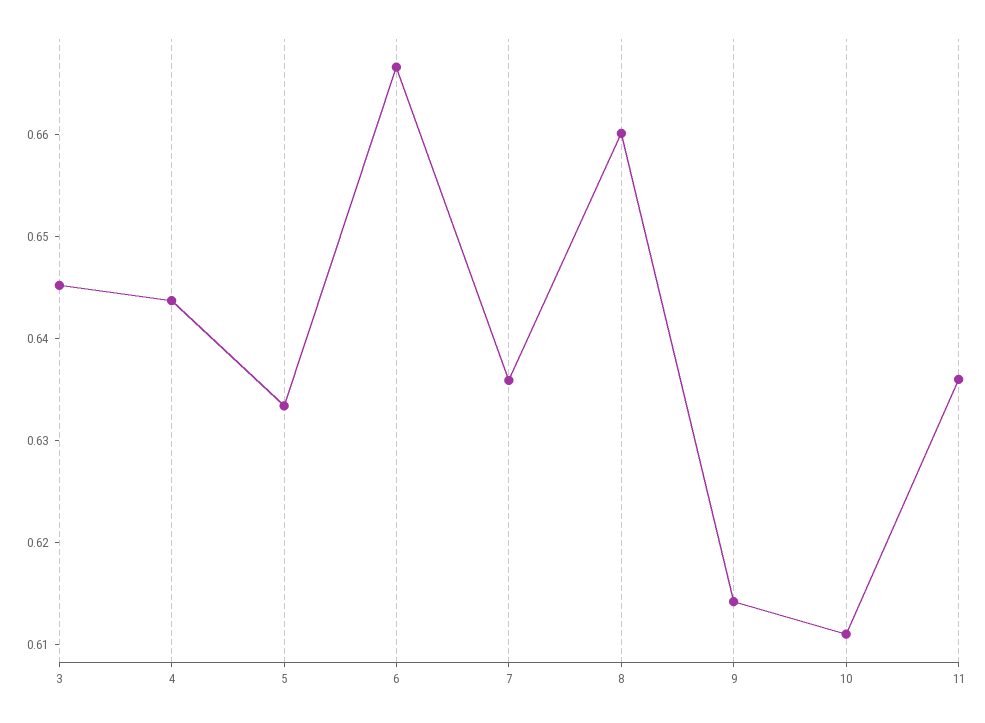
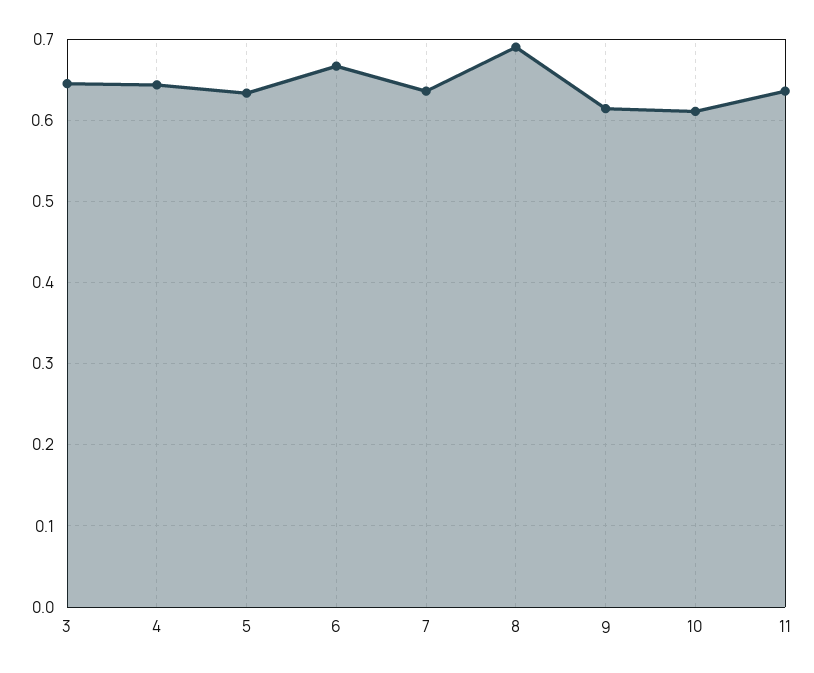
  {
    "3": 0.646,
    "4": 0.644,
    "5": 0.634,
    "6": 0.666,
    "7": 0.636,
-   "8": 0.66,
+   "8": 0.69,
    "9": 0.614,
    "10": 0.612,
    "11": 0.636
  }

